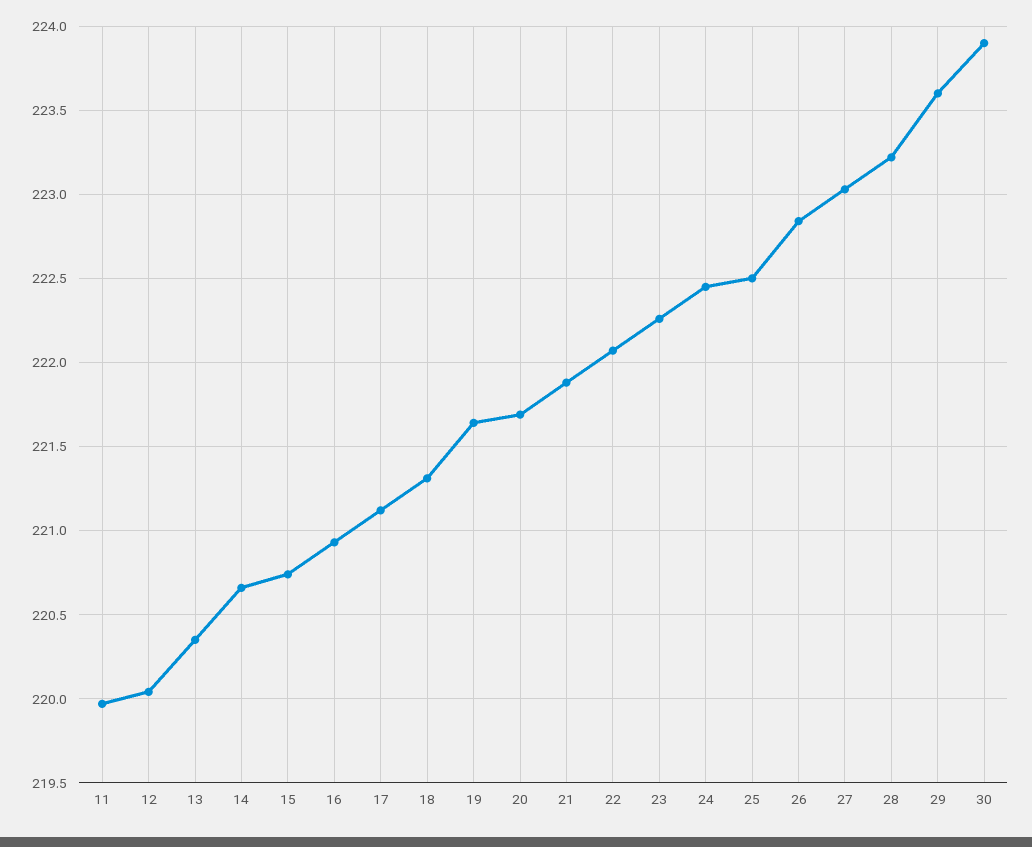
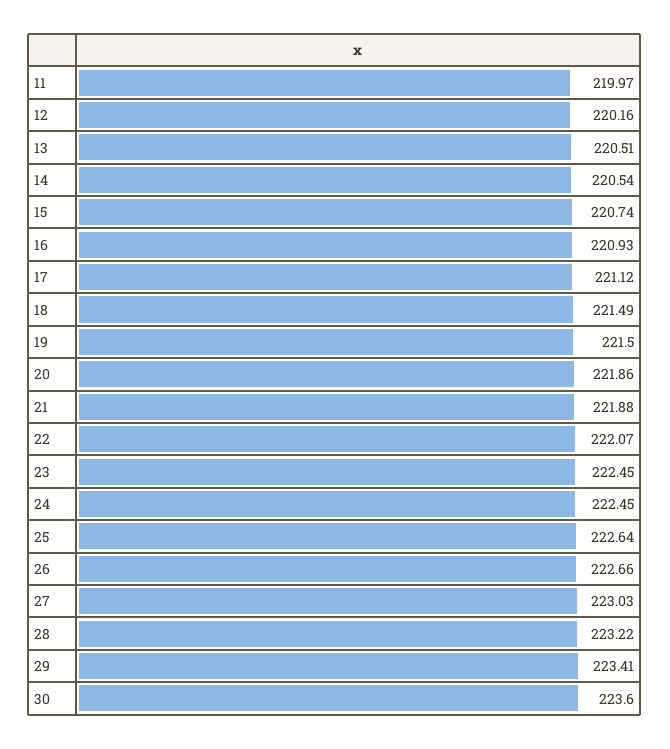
  {
    "11": 219.97,
-   "12": 220.05,
+   "12": 220.16,
-   "13": 220.35,
+   "13": 220.51,
-   "14": 220.65,
+   "14": 220.54,
    "15": 220.74,
    "16": 220.93,
    "17": 221.12,
-   "18": 221.3,
+   "18": 221.49,
-   "19": 221.65,
+   "19": 221.5,
-   "20": 221.7,
+   "20": 221.86,
    "21": 221.88,
    "22": 222.07,
-   "23": 222.25,
+   "23": 222.45,
    "24": 222.45,
-   "25": 222.5,
+   "25": 222.64,
-   "26": 222.85,
+   "26": 222.66,
    "27": 223.03,
    "28": 223.22,
-   "29": 223.6,
+   "29": 223.41,
-   "30": 223.9
+   "30": 223.6
  }

